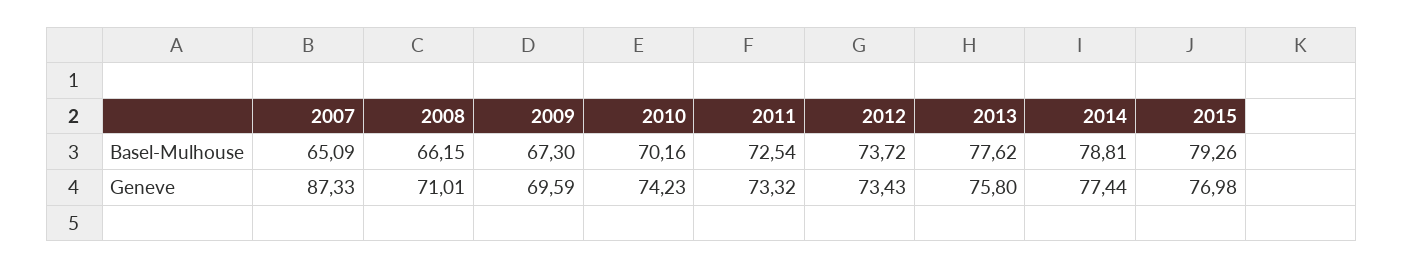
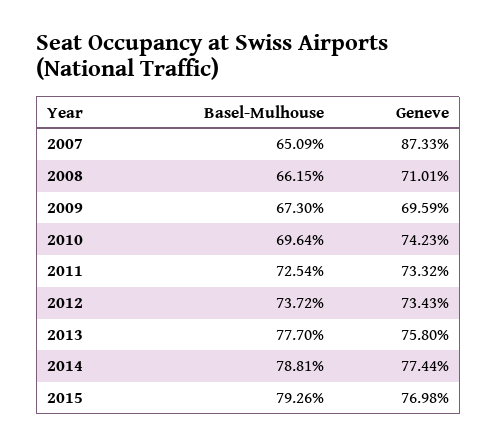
  {
    "2007": {
      "Basel-Mulhouse": 65.09,
      "Geneve": 87.33
    },
    "2008": {
      "Basel-Mulhouse": 66.15,
      "Geneve": 71.01
    },
    "2009": {
      "Basel-Mulhouse": 67.3,
      "Geneve": 69.59
    },
    "2010": {
-     "Basel-Mulhouse": 70.16,
+     "Basel-Mulhouse": 69.64,
      "Geneve": 74.23
    },
    "2011": {
      "Basel-Mulhouse": 72.54,
      "Geneve": 73.32
    },
    "2012": {
      "Basel-Mulhouse": 73.72,
      "Geneve": 73.43
    },
    "2013": {
-     "Basel-Mulhouse": 77.62,
+     "Basel-Mulhouse": 77.7,
      "Geneve": 75.8
    },
    "2014": {
      "Basel-Mulhouse": 78.81,
      "Geneve": 77.44
    },
    "2015": {
      "Basel-Mulhouse": 79.26,
      "Geneve": 76.98
    }
  }

